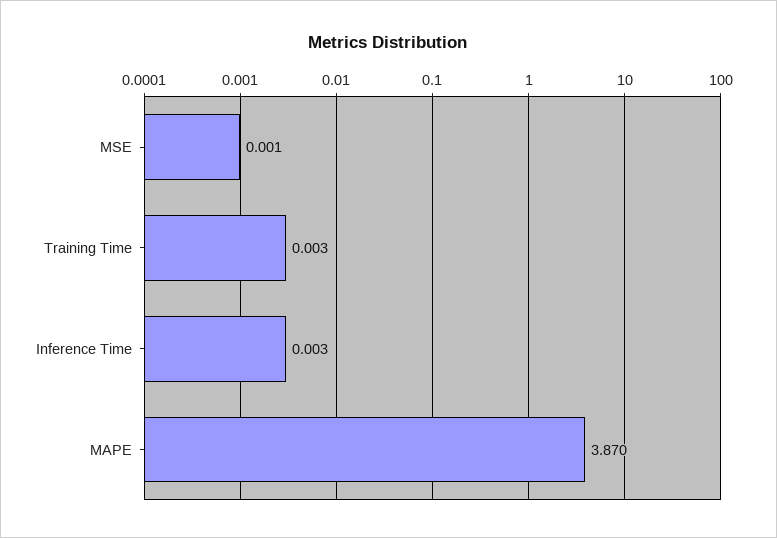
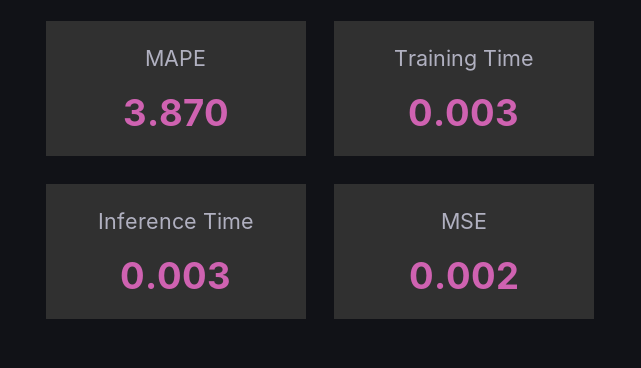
  {
-   "MSE": 0.001,
+   "MSE": 0.002,
    "Training Time": 0.003,
    "Inference Time": 0.003,
    "MAPE": 3.87
  }

